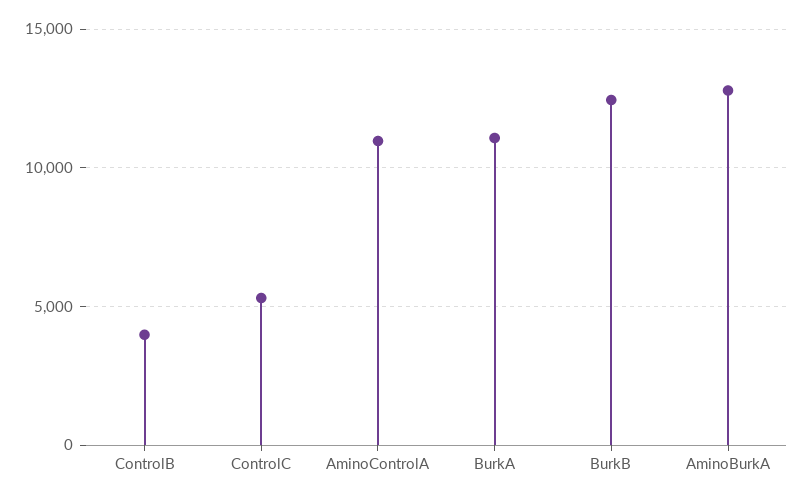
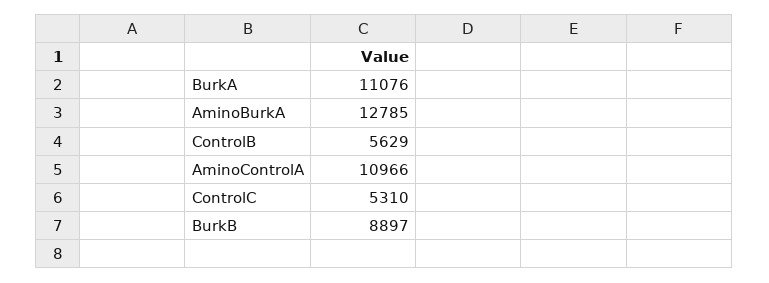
  {
-   "ControlB": 4000,
+   "ControlB": 5629,
    "ControlC": 5310,
    "AminoControlA": 10966,
    "BurkA": 11076,
-   "BurkB": 12500,
+   "BurkB": 8897,
    "AminoBurkA": 12785
  }

